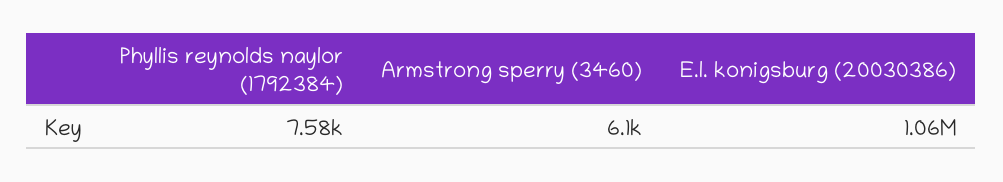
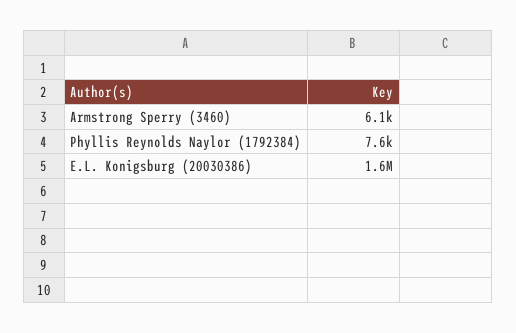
  {
    "Phyllis reynolds naylor (1792384)": 7580,
    "Armstrong sperry (3460)": 6100,
-   "E.l. konigsburg (20030386)": 1060000
+   "E.l. konigsburg (20030386)": 1600000
  }

